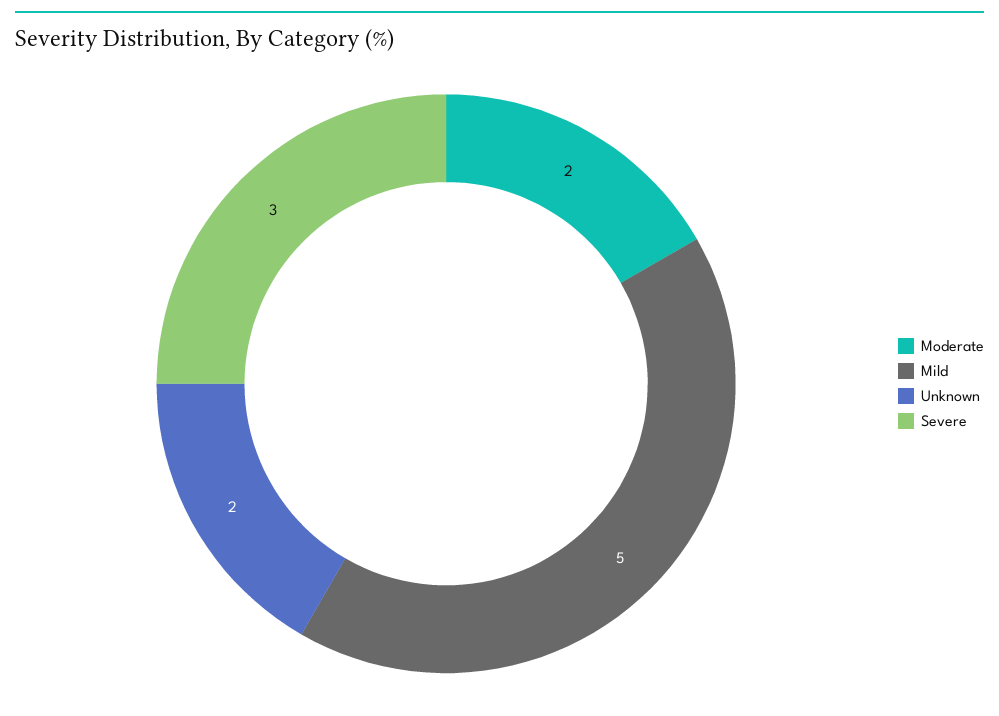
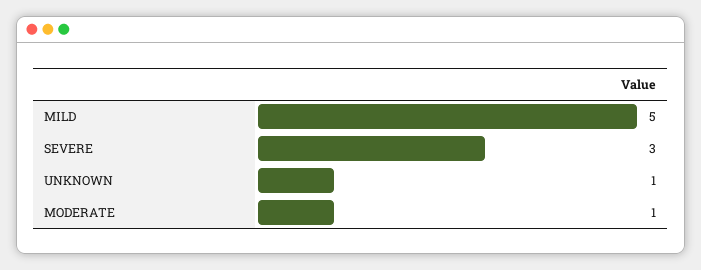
  {
-   "Moderate": 2,
+   "Moderate": 1,
    "Mild": 5,
-   "Unknown": 2,
+   "Unknown": 1,
    "Severe": 3
  }

